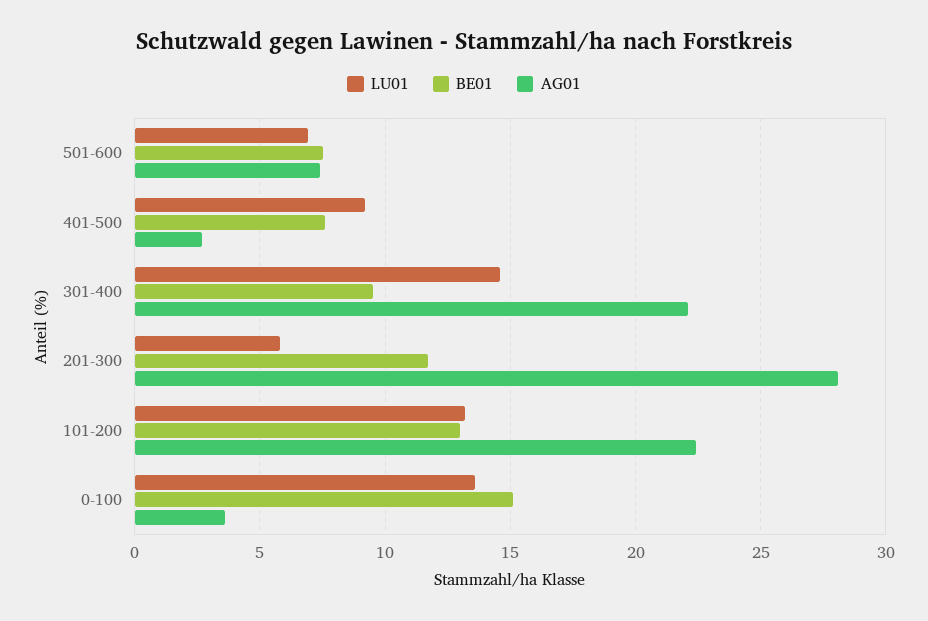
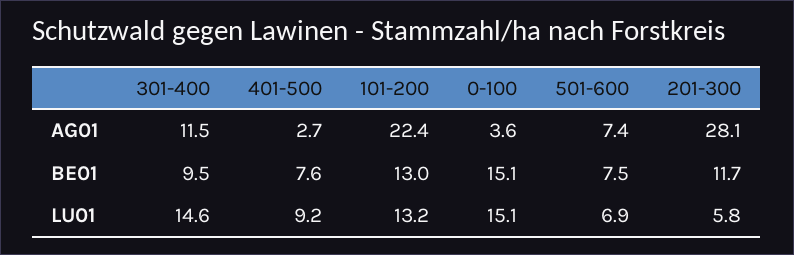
  {
    "LU01": {
      "501-600": 6.9,
      "401-500": 9.2,
      "301-400": 14.6,
      "201-300": 5.8,
      "101-200": 13.2,
-     "0-100": 13.5
+     "0-100": 15.1
    },
    "BE01": {
      "501-600": 7.5,
      "401-500": 7.6,
      "301-400": 9.5,
      "201-300": 11.7,
      "101-200": 13,
      "0-100": 15.1
    },
    "AG01": {
      "501-600": 7.4,
      "401-500": 2.7,
-     "301-400": 22,
+     "301-400": 11.5,
      "201-300": 28.1,
      "101-200": 22.4,
      "0-100": 3.6
    }
  }

